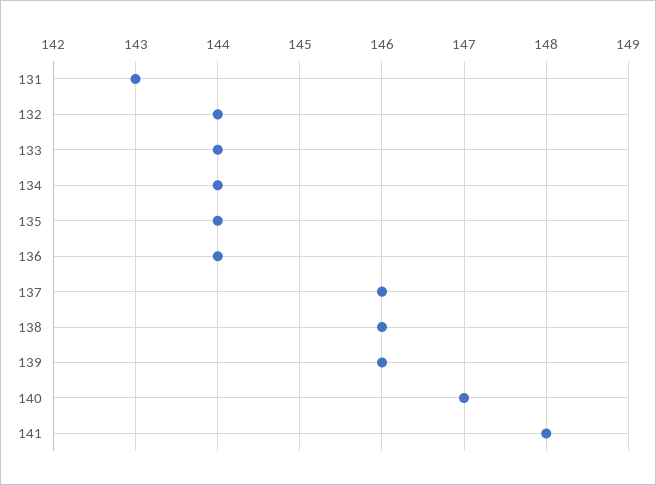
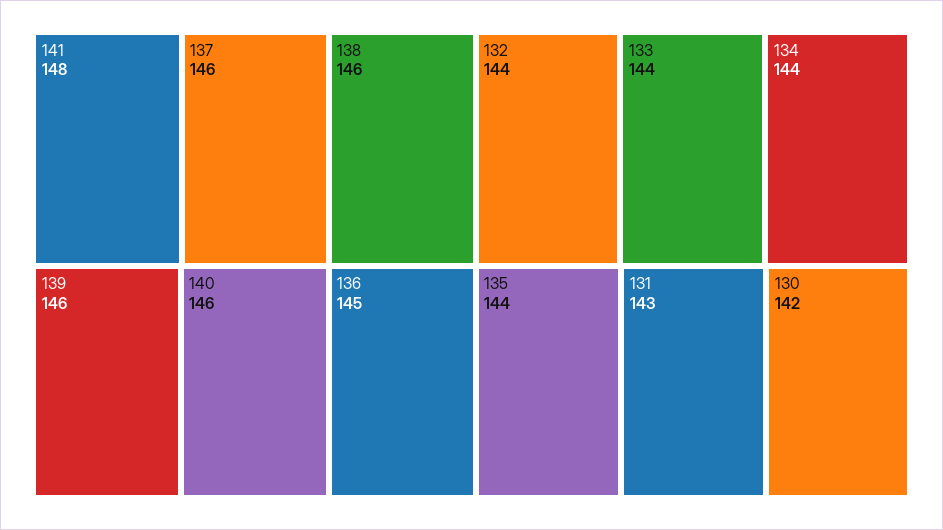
  {
    "131": 143,
    "132": 144,
    "133": 144,
    "134": 144,
    "135": 144,
-   "136": 144,
+   "136": 145,
    "137": 146,
    "138": 146,
    "139": 146,
-   "140": 147,
+   "140": 146,
-   "141": 148
+   "141": 148,
+   "130": 142
  }

